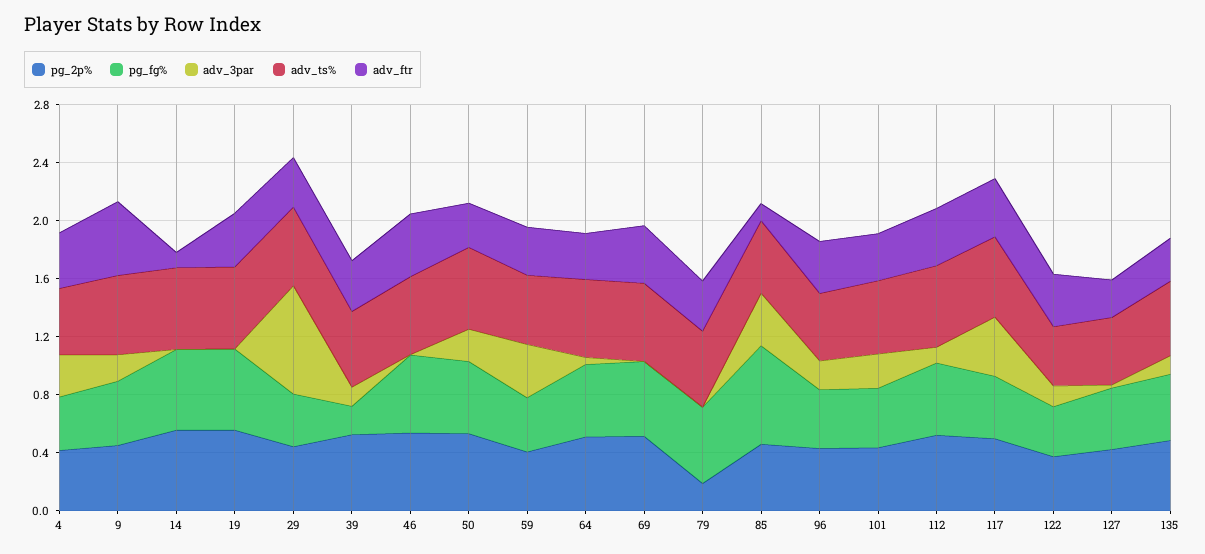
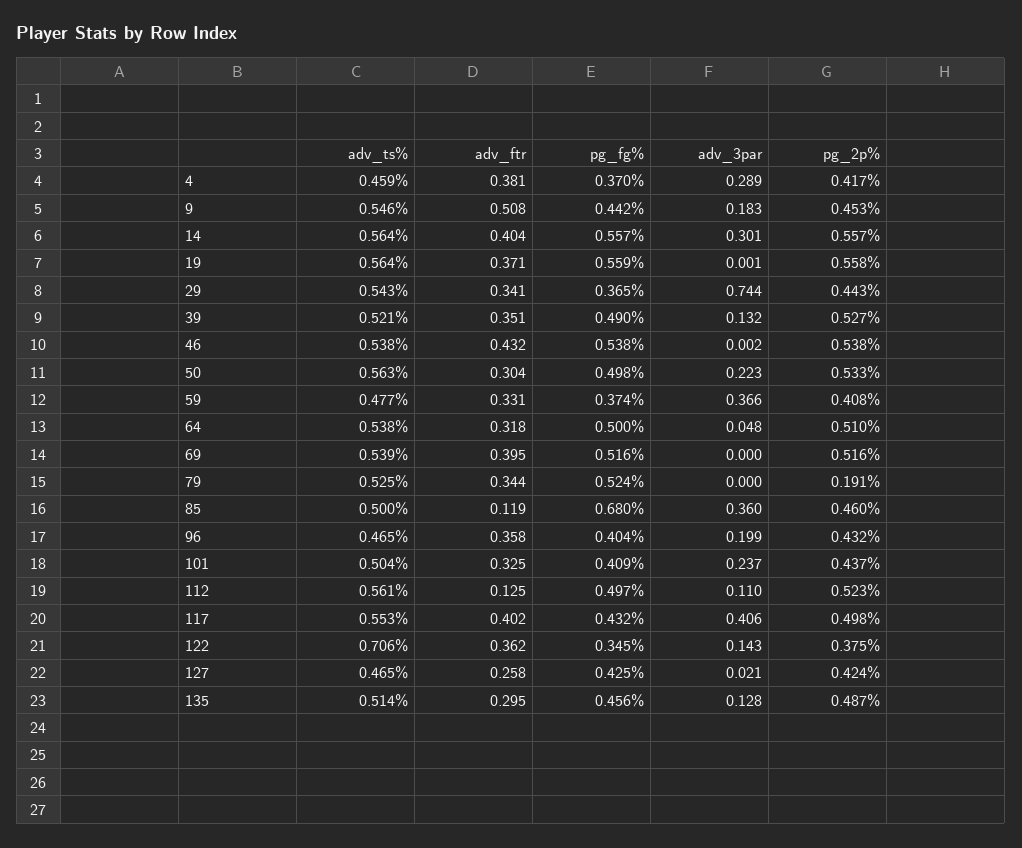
  {
    "pg_2p%": {
      "4": 0.417,
      "9": 0.453,
      "14": 0.557,
      "19": 0.558,
      "29": 0.443,
      "39": 0.527,
      "46": 0.538,
      "50": 0.533,
      "59": 0.408,
      "64": 0.51,
      "69": 0.516,
      "79": 0.191,
      "85": 0.46,
      "96": 0.432,
      "101": 0.437,
      "112": 0.523,
      "117": 0.498,
      "122": 0.375,
      "127": 0.424,
      "135": 0.487
    },
    "pg_fg%": {
      "4": 0.37,
      "9": 0.442,
      "14": 0.557,
      "19": 0.559,
      "29": 0.365,
-     "39": 0.2,
+     "39": 0.49,
      "46": 0.538,
      "50": 0.498,
      "59": 0.374,
      "64": 0.5,
      "69": 0.516,
      "79": 0.524,
      "85": 0.68,
      "96": 0.404,
      "101": 0.409,
      "112": 0.497,
      "117": 0.432,
      "122": 0.345,
      "127": 0.425,
      "135": 0.456
    },
    "adv_3par": {
      "4": 0.289,
      "9": 0.183,
-     "14": 0,
+     "14": 0.301,
      "19": 0.001,
      "29": 0.744,
      "39": 0.132,
      "46": 0.002,
      "50": 0.223,
      "59": 0.366,
      "64": 0.048,
      "69": 0,
      "79": 0,
      "85": 0.36,
      "96": 0.199,
      "101": 0.237,
      "112": 0.11,
      "117": 0.406,
      "122": 0.143,
      "127": 0.021,
      "135": 0.128
    },
    "adv_ts%": {
      "4": 0.459,
      "9": 0.546,
      "14": 0.564,
      "19": 0.564,
      "29": 0.543,
      "39": 0.521,
      "46": 0.538,
      "50": 0.563,
      "59": 0.477,
      "64": 0.538,
      "69": 0.539,
      "79": 0.525,
      "85": 0.5,
      "96": 0.465,
      "101": 0.504,
      "112": 0.561,
      "117": 0.553,
-     "122": 0.4,
+     "122": 0.706,
      "127": 0.465,
      "135": 0.514
    },
    "adv_ftr": {
      "4": 0.381,
      "9": 0.508,
-     "14": 0.1,
+     "14": 0.404,
      "19": 0.371,
      "29": 0.341,
      "39": 0.351,
      "46": 0.432,
      "50": 0.304,
      "59": 0.331,
      "64": 0.318,
      "69": 0.395,
      "79": 0.344,
      "85": 0.119,
      "96": 0.358,
      "101": 0.325,
-     "112": 0.4,
+     "112": 0.125,
      "117": 0.402,
      "122": 0.362,
      "127": 0.258,
      "135": 0.295
    }
  }

